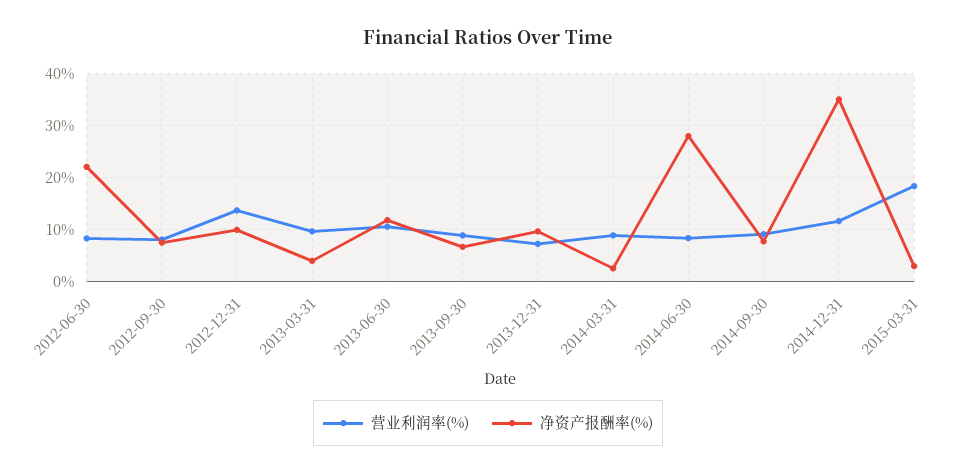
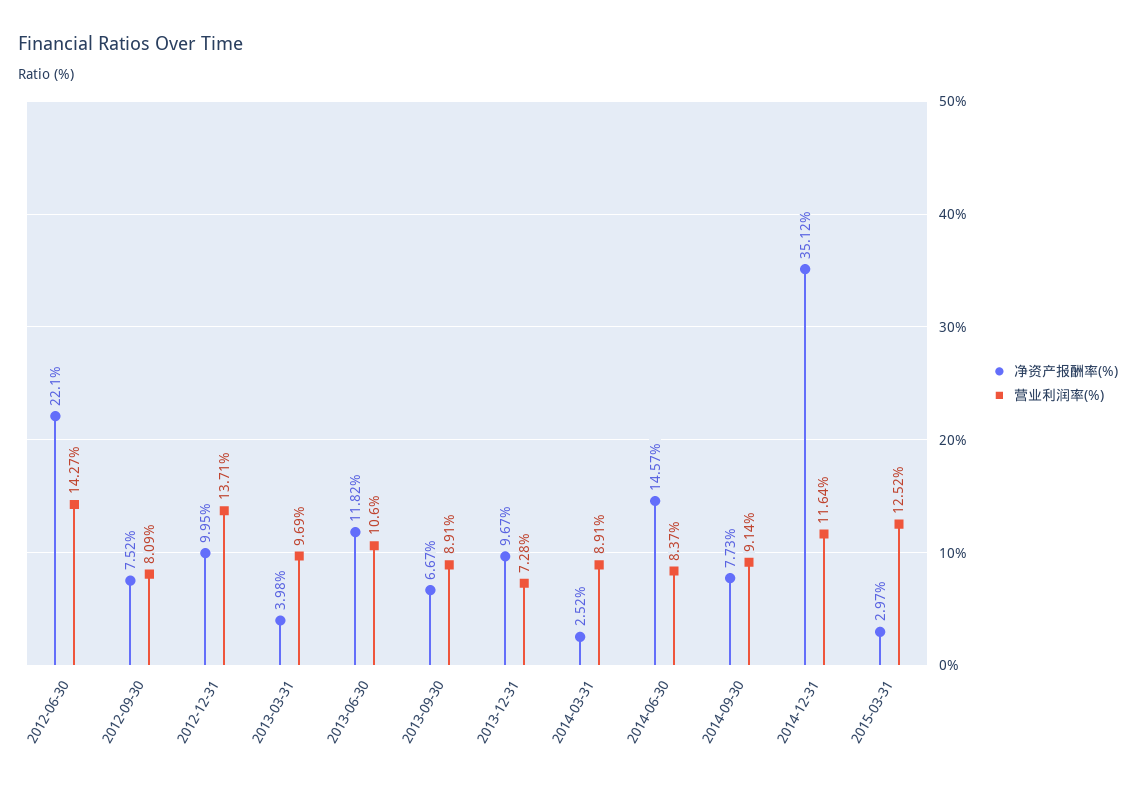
  {
    "营业利润率(%)": {
-     "2012-06-30": 8,
+     "2012-06-30": 14.27,
      "2012-09-30": 8.09,
      "2012-12-31": 13.71,
      "2013-03-31": 9.69,
      "2013-06-30": 10.6,
      "2013-09-30": 8.91,
      "2013-12-31": 7.28,
      "2014-03-31": 8.91,
      "2014-06-30": 8.37,
      "2014-09-30": 9.14,
      "2014-12-31": 11.64,
-     "2015-03-31": 18
+     "2015-03-31": 12.52
    },
    "净资产报酬率(%)": {
      "2012-06-30": 22.1,
      "2012-09-30": 7.52,
      "2012-12-31": 9.95,
      "2013-03-31": 3.98,
      "2013-06-30": 11.82,
      "2013-09-30": 6.67,
      "2013-12-31": 9.67,
      "2014-03-31": 2.52,
-     "2014-06-30": 28,
+     "2014-06-30": 14.57,
      "2014-09-30": 7.73,
      "2014-12-31": 35.12,
      "2015-03-31": 2.97
    }
  }

